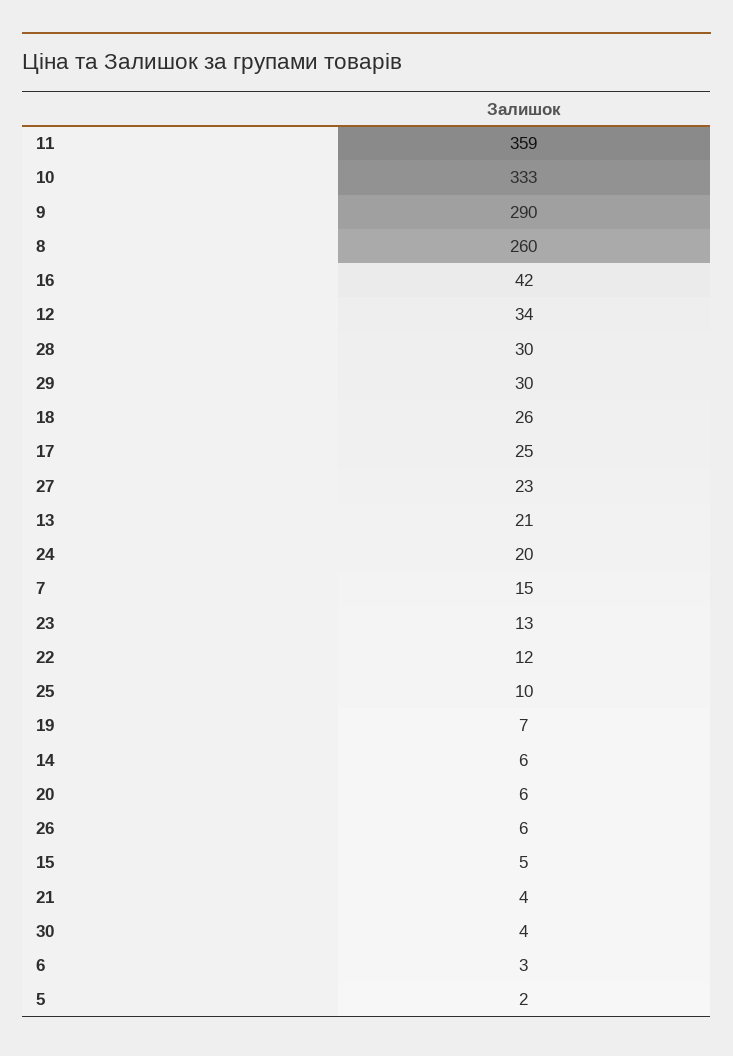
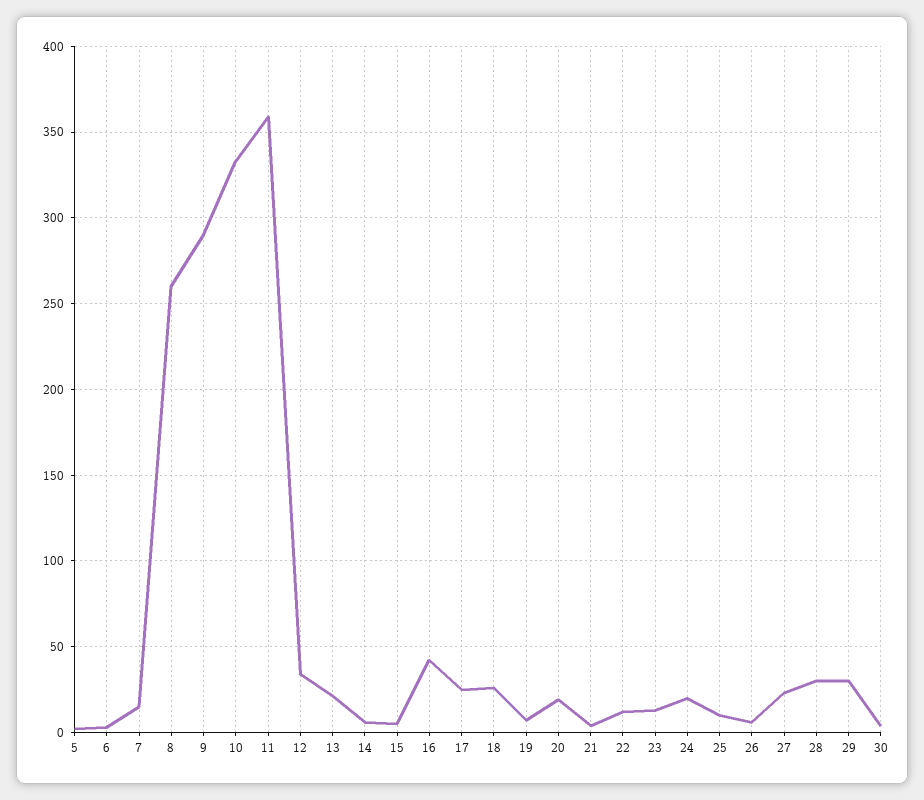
  {
    "11": 359,
    "10": 333,
    "9": 290,
    "8": 260,
    "16": 42,
    "12": 34,
    "28": 30,
    "29": 30,
    "18": 26,
    "17": 25,
    "27": 23,
    "13": 21,
    "24": 20,
    "7": 15,
    "23": 13,
    "22": 12,
    "25": 10,
    "19": 7,
    "14": 6,
-   "20": 6,
+   "20": 20,
    "26": 6,
    "15": 5,
    "21": 4,
    "30": 4,
    "6": 3,
    "5": 2
  }

